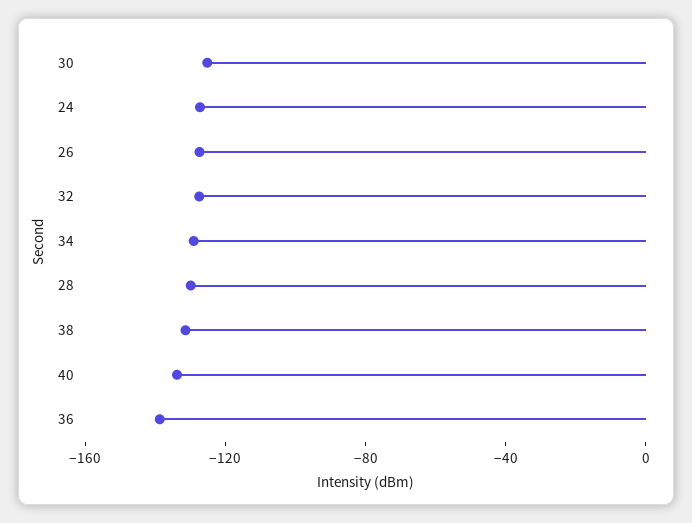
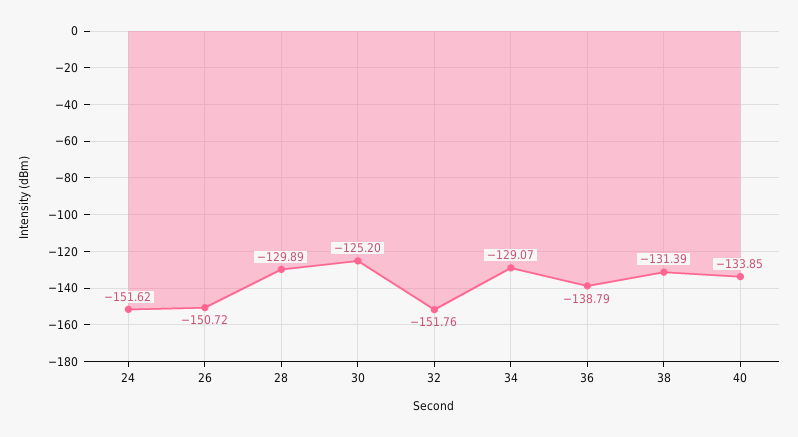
  {
    "30": -125.2,
-   "24": -130,
+   "24": -151.62,
-   "26": -130,
+   "26": -150.72,
-   "32": -130,
+   "32": -151.76,
    "34": -129.07,
    "28": -129.89,
    "38": -131.39,
    "40": -133.85,
    "36": -138.79
  }

